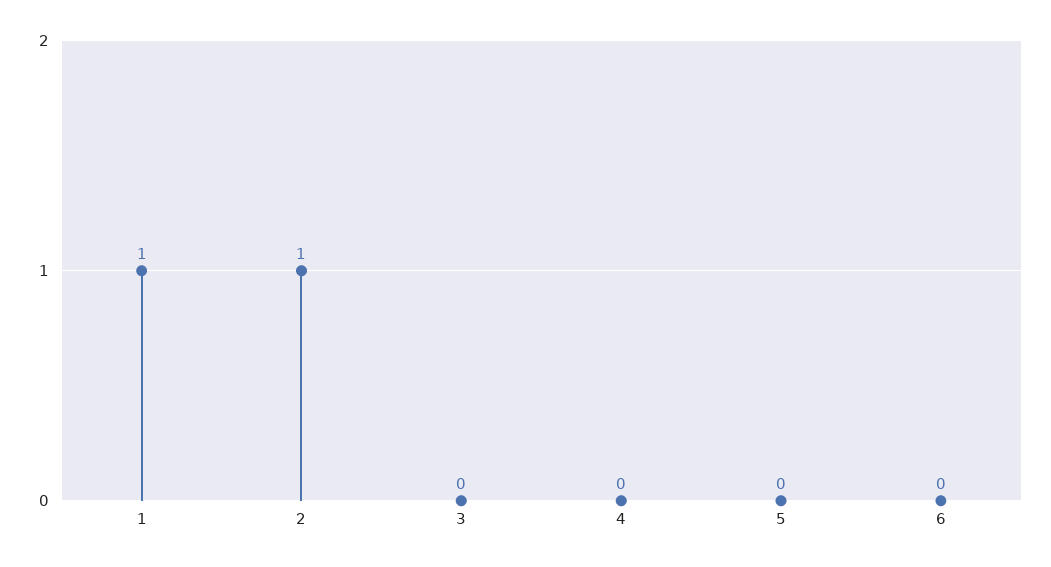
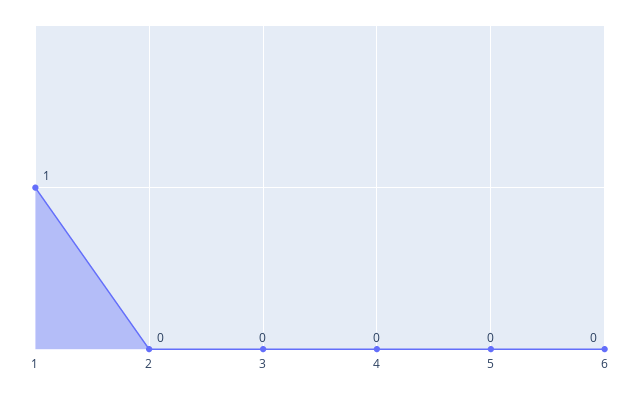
  {
    "1": 1,
-   "2": 1,
+   "2": 0,
    "3": 0,
    "4": 0,
    "5": 0,
    "6": 0
  }

